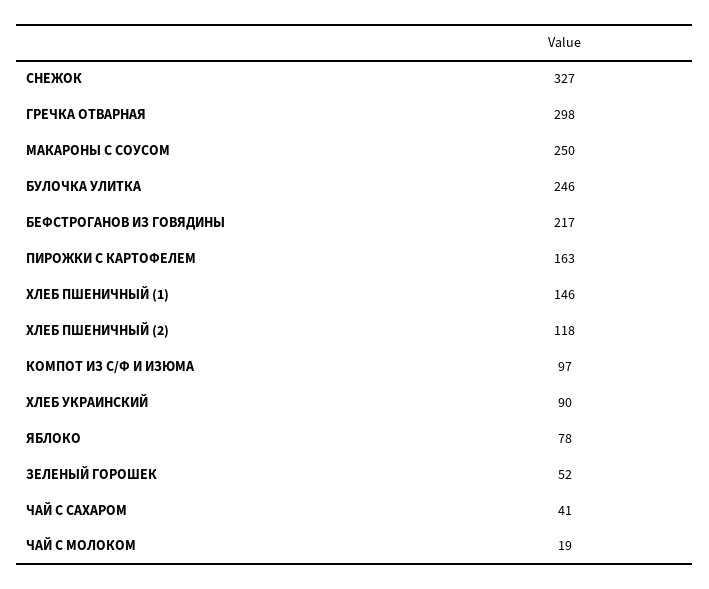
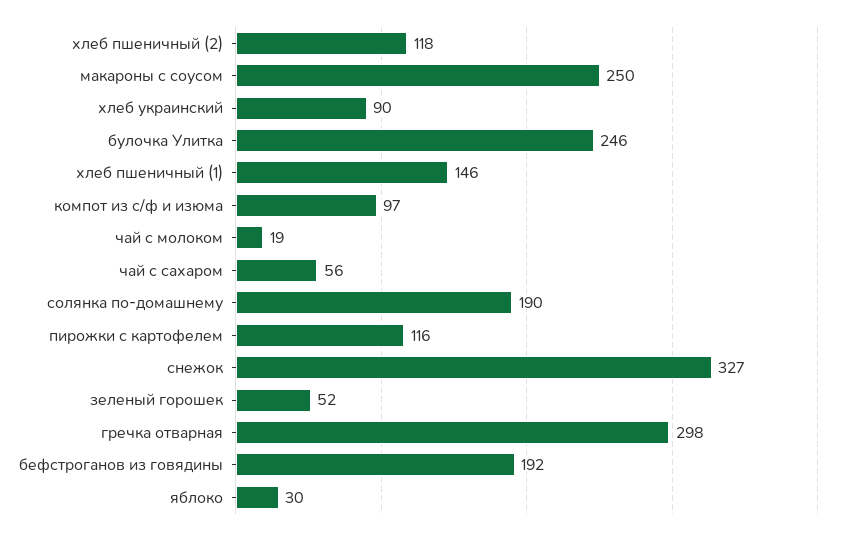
  {
    "СНЕЖОК": 327,
    "ГРЕЧКА ОТВАРНАЯ": 298,
    "МАКАРОНЫ С СОУСОМ": 250,
    "БУЛОЧКА УЛИТКА": 246,
-   "БЕФСТРОГАНОВ ИЗ ГОВЯДИНЫ": 217,
+   "БЕФСТРОГАНОВ ИЗ ГОВЯДИНЫ": 192,
-   "ПИРОЖКИ С КАРТОФЕЛЕМ": 163,
+   "ПИРОЖКИ С КАРТОФЕЛЕМ": 116,
    "ХЛЕБ ПШЕНИЧНЫЙ (1)": 146,
    "ХЛЕБ ПШЕНИЧНЫЙ (2)": 118,
    "КОМПОТ ИЗ С/Ф И ИЗЮМА": 97,
    "ХЛЕБ УКРАИНСКИЙ": 90,
-   "ЯБЛОКО": 78,
+   "ЯБЛОКО": 30,
    "ЗЕЛЕНЫЙ ГОРОШЕК": 52,
-   "ЧАЙ С САХАРОМ": 41,
+   "ЧАЙ С САХАРОМ": 56,
-   "ЧАЙ С МОЛОКОМ": 19
+   "ЧАЙ С МОЛОКОМ": 19,
+   "солянка по-домашнему": 190
  }

